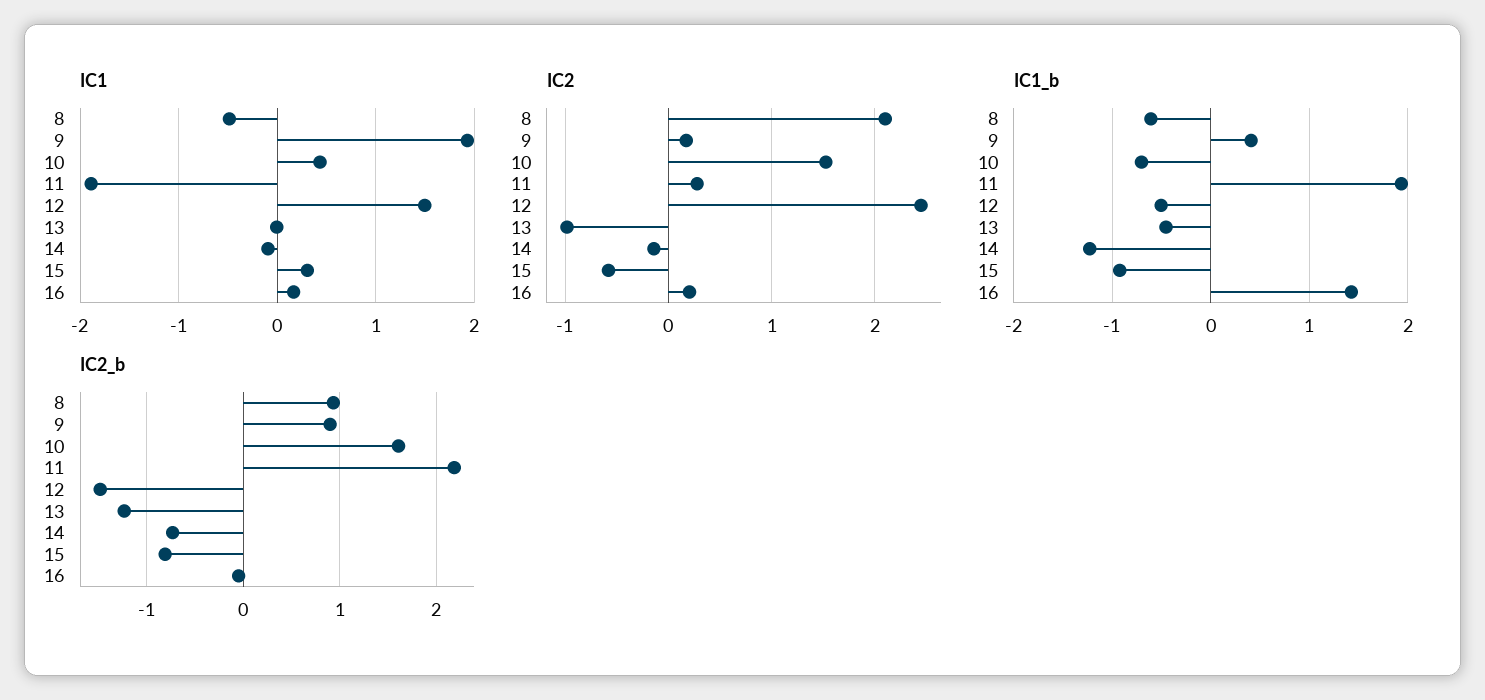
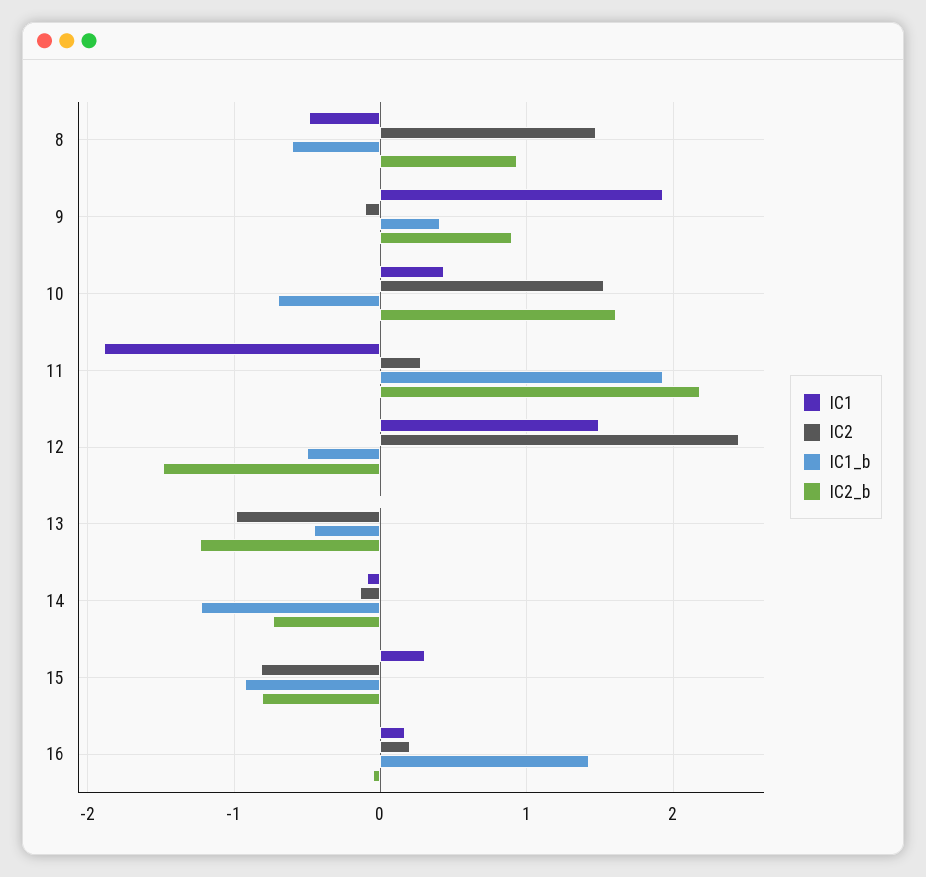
  {
    "IC1": {
      "8": -0.5,
      "9": 1.9,
      "10": 0.4,
      "11": -1.9,
      "12": 1.5,
      "13": 0,
      "14": -0.1,
      "15": 0.3,
      "16": 0.2
    },
    "IC2": {
-     "8": 2.1,
+     "8": 1.5,
-     "9": 0.2,
+     "9": -0.1,
      "10": 1.5,
      "11": 0.3,
      "12": 2.5,
      "13": -1,
      "14": -0.1,
-     "15": -0.6,
+     "15": -0.8,
      "16": 0.2
    },
    "IC1_b": {
      "8": -0.6,
      "9": 0.4,
      "10": -0.7,
      "11": 1.9,
      "12": -0.5,
      "13": -0.5,
      "14": -1.2,
      "15": -0.9,
      "16": 1.4
    },
    "IC2_b": {
      "8": 0.9,
      "9": 0.9,
      "10": 1.6,
      "11": 2.2,
      "12": -1.5,
      "13": -1.2,
      "14": -0.7,
      "15": -0.8,
      "16": 0
    }
  }

